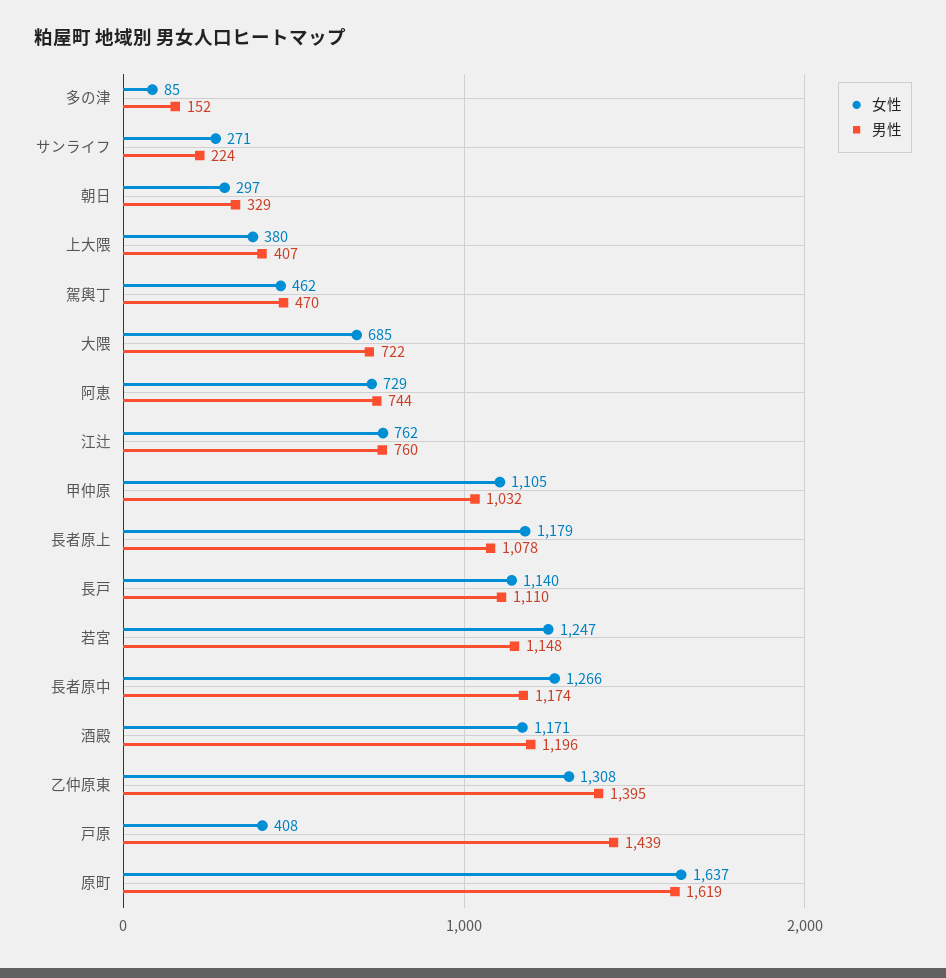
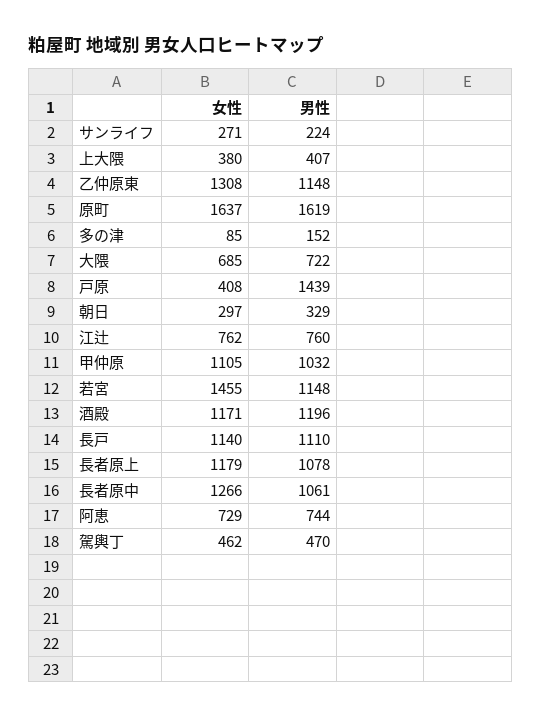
  {
    "女性": {
      "多の津": 85,
      "サンライフ": 271,
      "朝日": 297,
      "上大隈": 380,
      "駕輿丁": 462,
      "大隈": 685,
      "阿恵": 729,
      "江辻": 762,
      "甲仲原": 1105,
      "長者原上": 1179,
      "長戸": 1140,
-     "若宮": 1247,
+     "若宮": 1455,
      "長者原中": 1266,
      "酒殿": 1171,
      "乙仲原東": 1308,
      "戸原": 408,
      "原町": 1637
    },
    "男性": {
      "多の津": 152,
      "サンライフ": 224,
      "朝日": 329,
      "上大隈": 407,
      "駕輿丁": 470,
      "大隈": 722,
      "阿恵": 744,
      "江辻": 760,
      "甲仲原": 1032,
      "長者原上": 1078,
      "長戸": 1110,
      "若宮": 1148,
-     "長者原中": 1174,
+     "長者原中": 1061,
      "酒殿": 1196,
-     "乙仲原東": 1395,
+     "乙仲原東": 1148,
      "戸原": 1439,
      "原町": 1619
    }
  }

